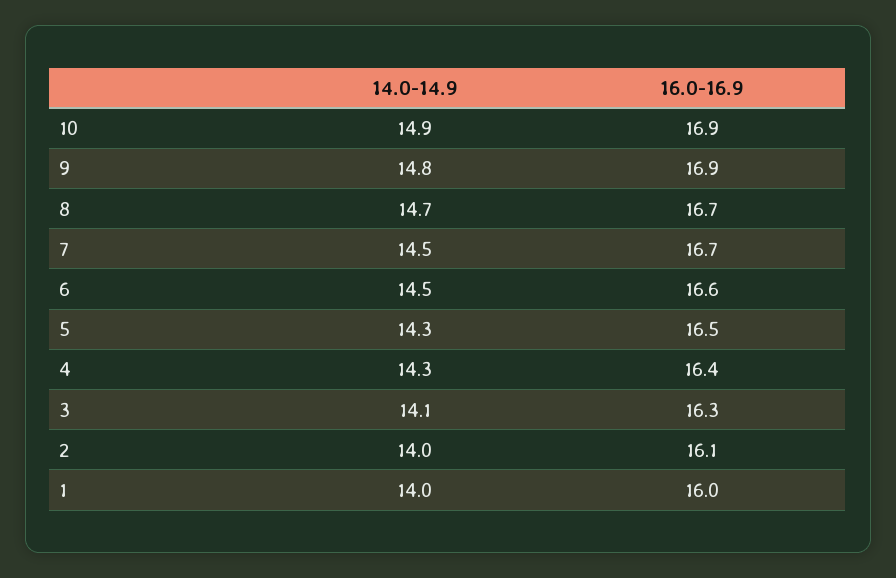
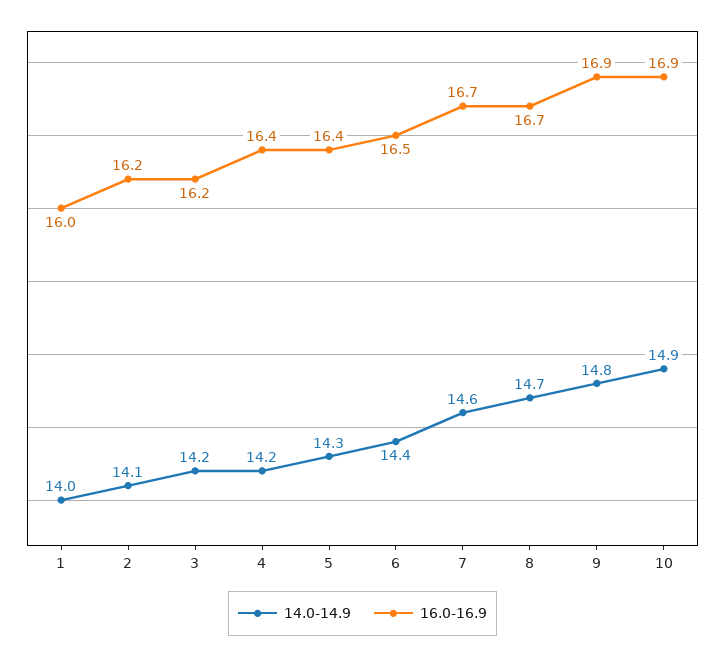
  {
    "14.0-14.9": {
      "10": 14.9,
      "9": 14.8,
      "8": 14.7,
-     "7": 14.5,
+     "7": 14.6,
-     "6": 14.5,
+     "6": 14.4,
      "5": 14.3,
-     "4": 14.3,
+     "4": 14.2,
-     "3": 14.1,
+     "3": 14.2,
-     "2": 14,
+     "2": 14.1,
      "1": 14
    },
    "16.0-16.9": {
      "10": 16.9,
      "9": 16.9,
      "8": 16.7,
      "7": 16.7,
-     "6": 16.6,
+     "6": 16.5,
-     "5": 16.5,
+     "5": 16.4,
      "4": 16.4,
-     "3": 16.3,
+     "3": 16.2,
-     "2": 16.1,
+     "2": 16.2,
      "1": 16
    }
  }

